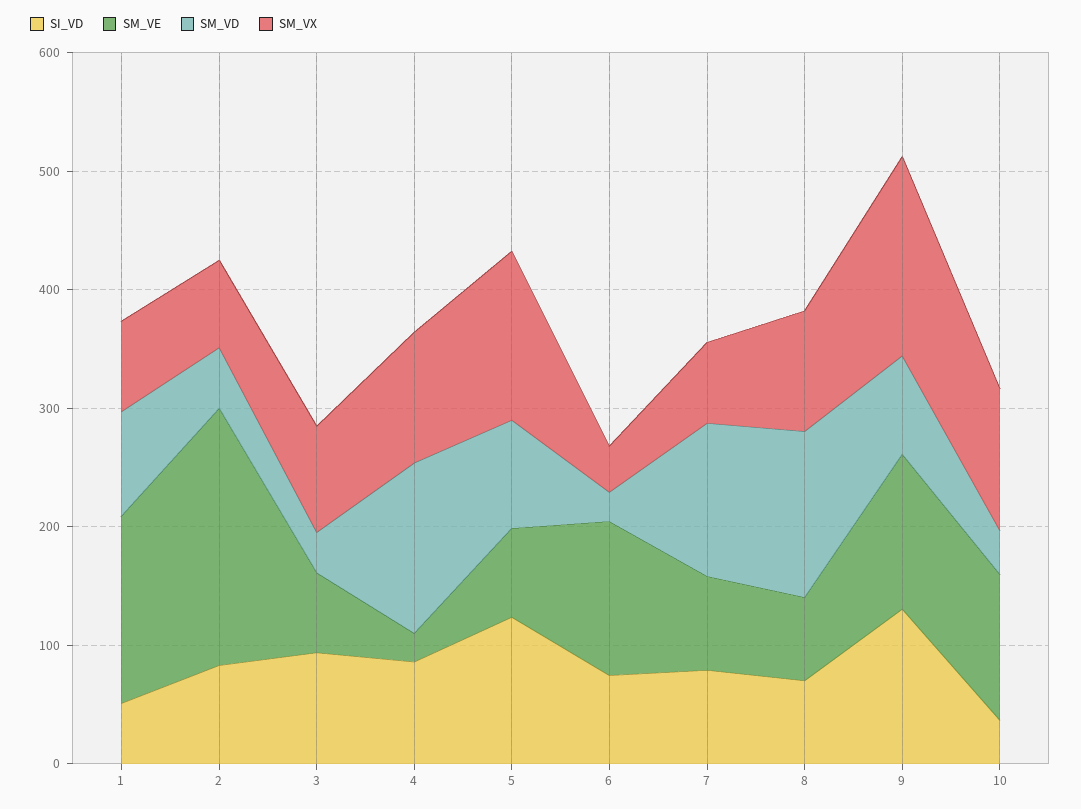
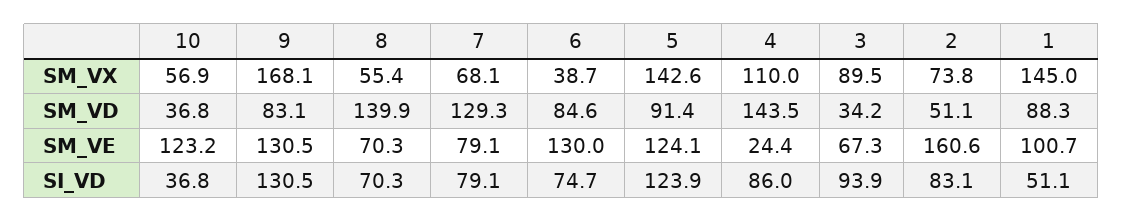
  {
    "SI_VD": {
      "1": 51.1,
      "2": 83.1,
      "3": 93.9,
      "4": 86,
      "5": 123.9,
      "6": 74.7,
      "7": 79.1,
      "8": 70.3,
      "9": 130.5,
      "10": 36.8
    },
    "SM_VE": {
-     "1": 160,
+     "1": 100.7,
-     "2": 220,
+     "2": 160.6,
      "3": 67.3,
      "4": 24.4,
-     "5": 80,
+     "5": 124.1,
      "6": 130,
      "7": 79.1,
      "8": 70.3,
      "9": 130.5,
      "10": 123.2
    },
    "SM_VD": {
      "1": 88.3,
      "2": 51.1,
      "3": 34.2,
      "4": 143.5,
      "5": 91.4,
-     "6": 20,
+     "6": 84.6,
      "7": 129.3,
      "8": 139.9,
      "9": 83.1,
      "10": 36.8
    },
    "SM_VX": {
-     "1": 80,
+     "1": 145,
      "2": 73.8,
      "3": 89.5,
      "4": 110,
      "5": 142.6,
      "6": 38.7,
      "7": 68.1,
-     "8": 100,
+     "8": 55.4,
      "9": 168.1,
-     "10": 120
+     "10": 56.9
    }
  }

